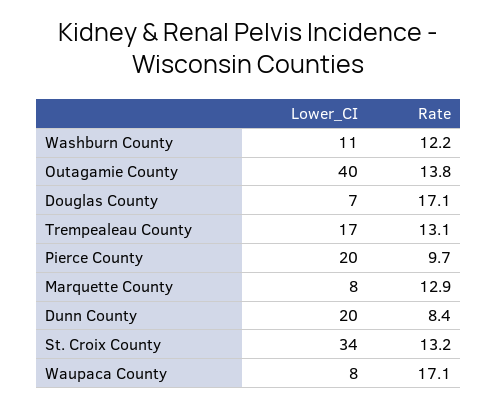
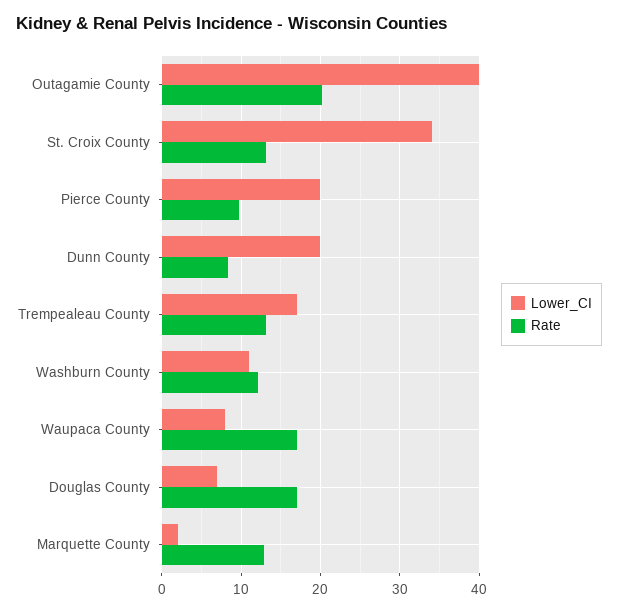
  {
    "Lower_CI": {
      "Washburn County": 11,
      "Outagamie County": 40,
      "Douglas County": 7,
      "Trempealeau County": 17,
      "Pierce County": 20,
-     "Marquette County": 8,
+     "Marquette County": 2,
      "Dunn County": 20,
      "St. Croix County": 34,
      "Waupaca County": 8
    },
    "Rate": {
      "Washburn County": 12.2,
-     "Outagamie County": 13.8,
+     "Outagamie County": 20,
      "Douglas County": 17.1,
      "Trempealeau County": 13.1,
      "Pierce County": 9.7,
      "Marquette County": 12.9,
      "Dunn County": 8.4,
      "St. Croix County": 13.2,
      "Waupaca County": 17.1
    }
  }

